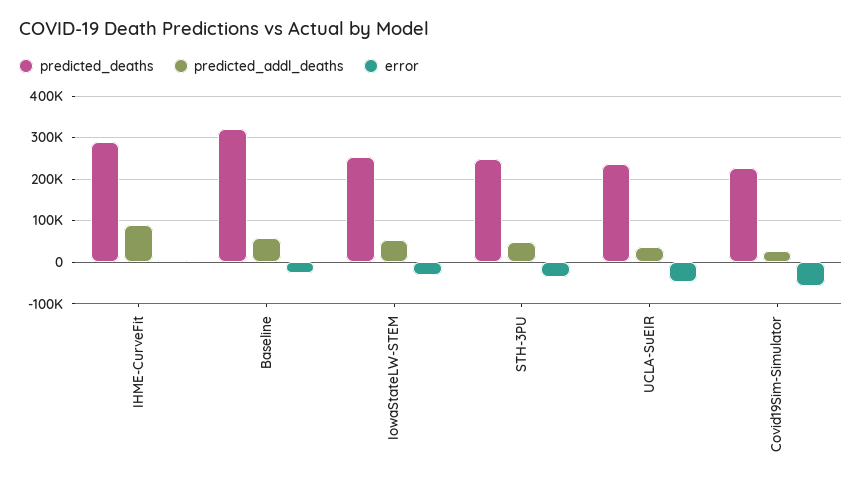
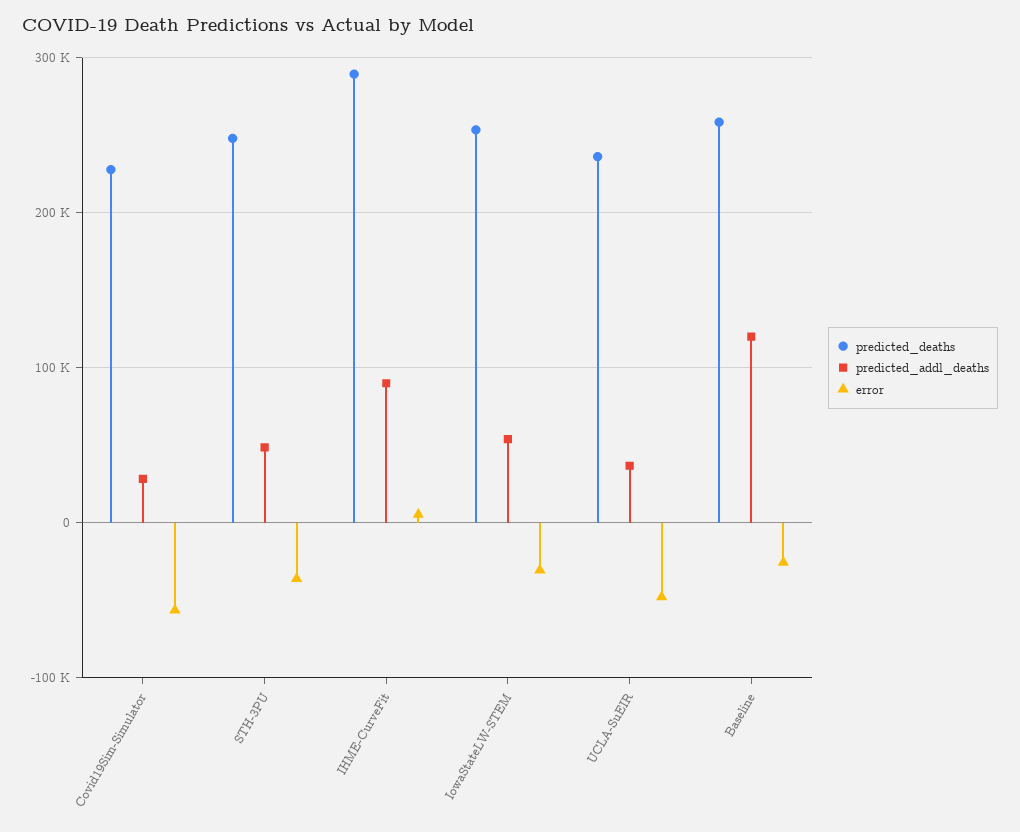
  {
    "predicted_deaths": {
      "IHME-CurveFit": 290000,
-     "Baseline": 320000,
+     "Baseline": 260000,
      "IowaStateLW-STEM": 250000,
      "STH-3PU": 250000,
      "UCLA-SuEIR": 240000,
      "Covid19Sim-Simulator": 230000
    },
    "predicted_addl_deaths": {
      "IHME-CurveFit": 90000,
-     "Baseline": 60000,
+     "Baseline": 120000,
      "IowaStateLW-STEM": 50000,
      "STH-3PU": 50000,
      "UCLA-SuEIR": 40000,
      "Covid19Sim-Simulator": 30000
    },
    "error": {
      "IHME-CurveFit": 10000,
      "Baseline": -30000,
      "IowaStateLW-STEM": -30000,
      "STH-3PU": -40000,
      "UCLA-SuEIR": -50000,
      "Covid19Sim-Simulator": -60000
    }
  }

